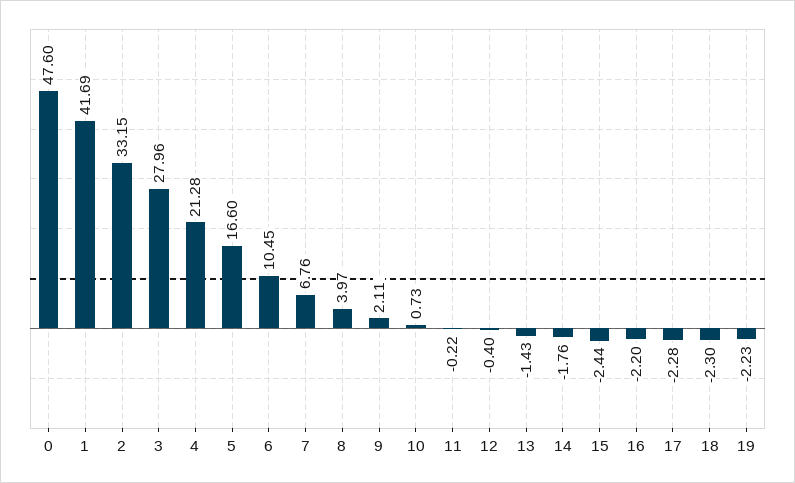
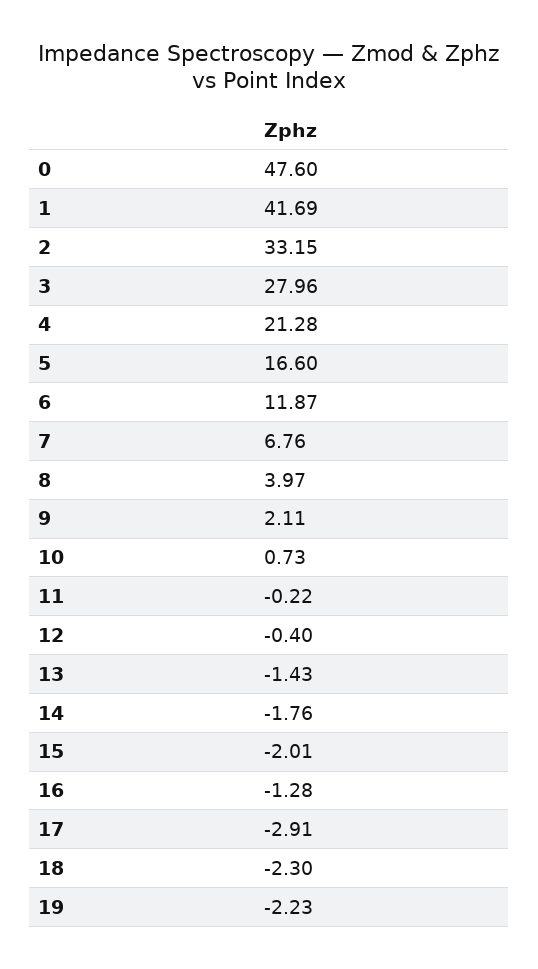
  {
    "0": 47.6,
    "1": 41.69,
    "2": 33.15,
    "3": 27.96,
    "4": 21.28,
    "5": 16.6,
-   "6": 10.45,
+   "6": 11.87,
    "7": 6.76,
    "8": 3.97,
    "9": 2.11,
    "10": 0.73,
    "11": -0.22,
    "12": -0.4,
    "13": -1.43,
    "14": -1.76,
-   "15": -2.44,
+   "15": -2.01,
-   "16": -2.2,
+   "16": -1.28,
-   "17": -2.28,
+   "17": -2.91,
    "18": -2.3,
    "19": -2.23
  }

